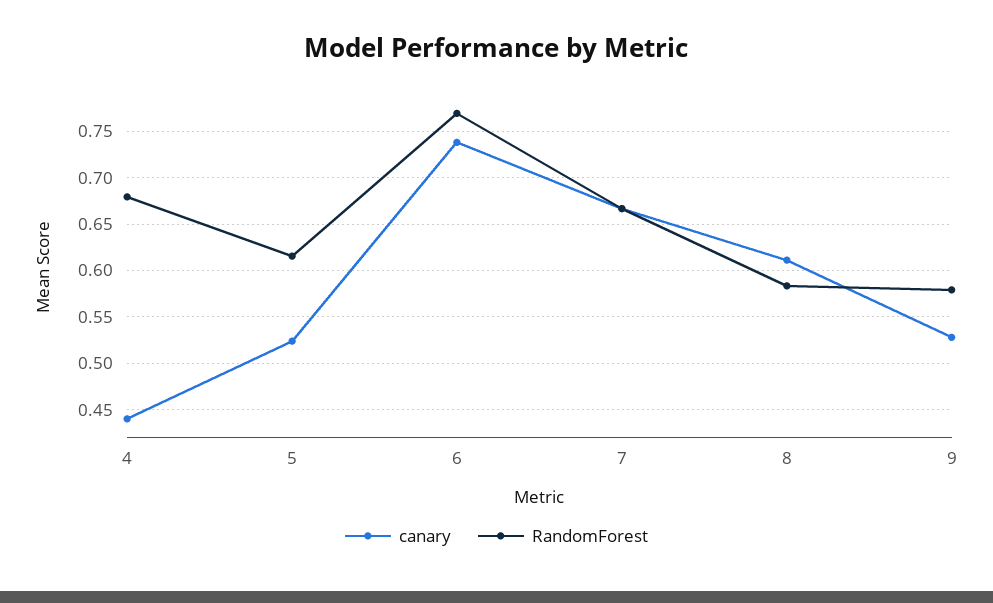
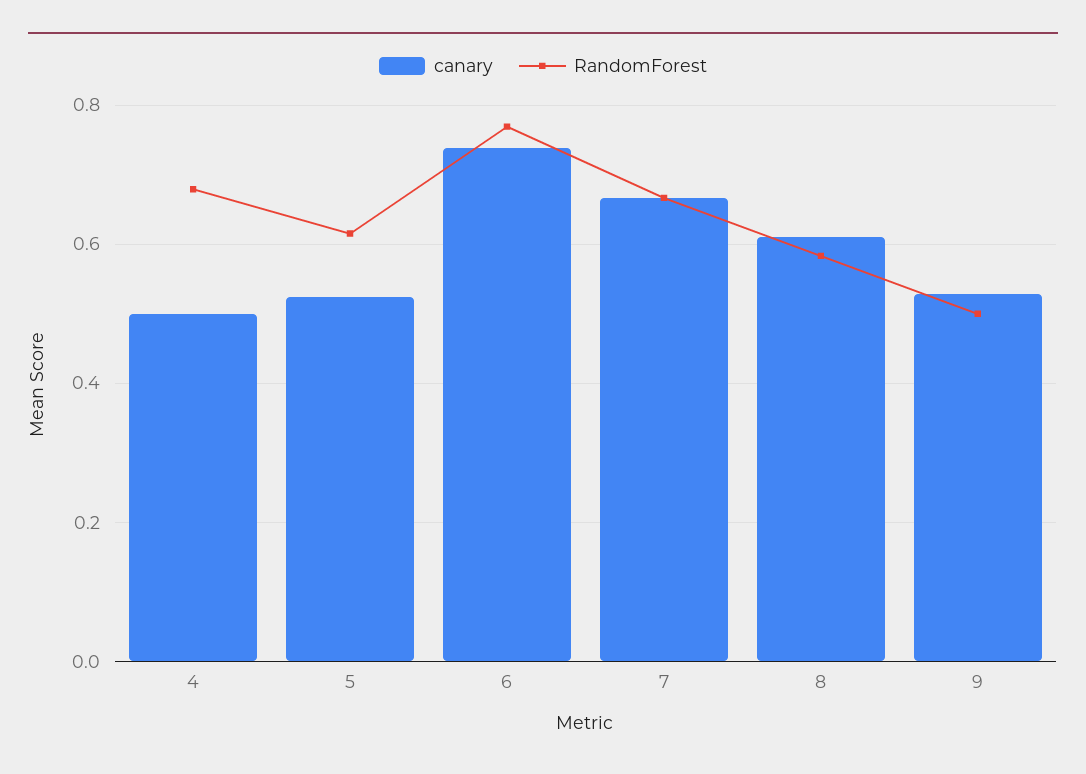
  {
    "canary": {
-     "4": 0.44,
+     "4": 0.5,
      "5": 0.52,
      "6": 0.74,
      "7": 0.67,
      "8": 0.61,
      "9": 0.53
    },
    "RandomForest": {
      "4": 0.68,
      "5": 0.62,
      "6": 0.77,
      "7": 0.67,
      "8": 0.58,
-     "9": 0.58
+     "9": 0.5
    }
  }

